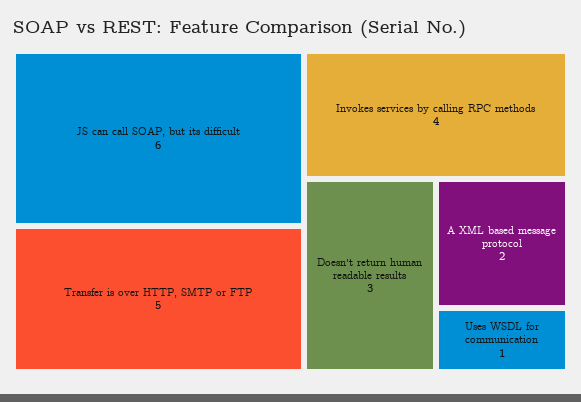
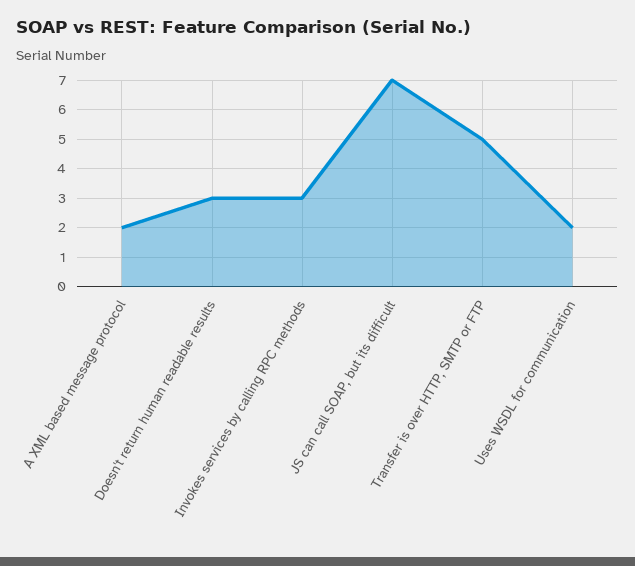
  {
-   "JS can call SOAP, but its difficult": 6,
+   "JS can call SOAP, but its difficult": 7,
    "Transfer is over HTTP, SMTP or FTP": 5,
-   "Invokes services by calling RPC methods": 4,
+   "Invokes services by calling RPC methods": 3,
    "Doesn't return human readable results": 3,
    "A XML based message protocol": 2,
-   "Uses WSDL for communication": 1
+   "Uses WSDL for communication": 2
  }

